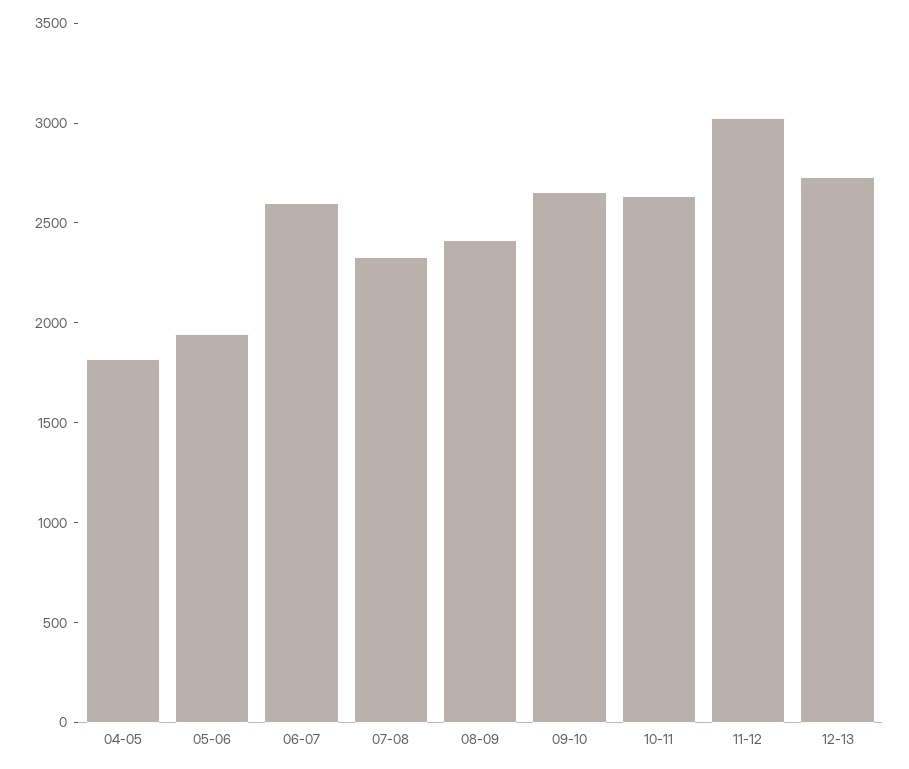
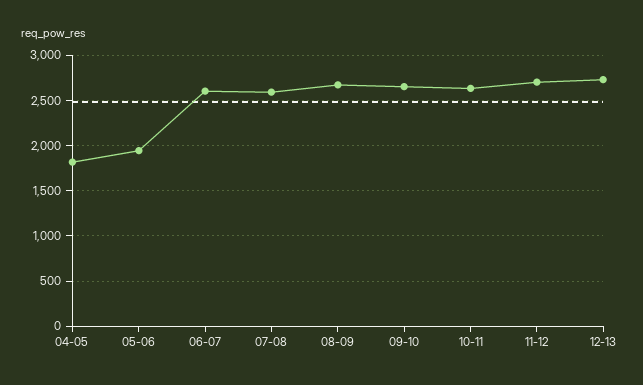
  {
    "04-05": 1800,
    "05-06": 1900,
    "06-07": 2600,
-   "07-08": 2300,
+   "07-08": 2600,
-   "08-09": 2400,
+   "08-09": 2700,
    "09-10": 2700,
    "10-11": 2600,
-   "11-12": 3000,
+   "11-12": 2700,
    "12-13": 2700
  }

